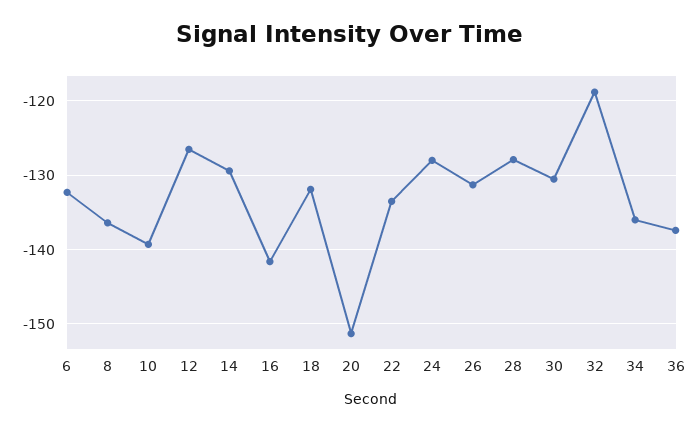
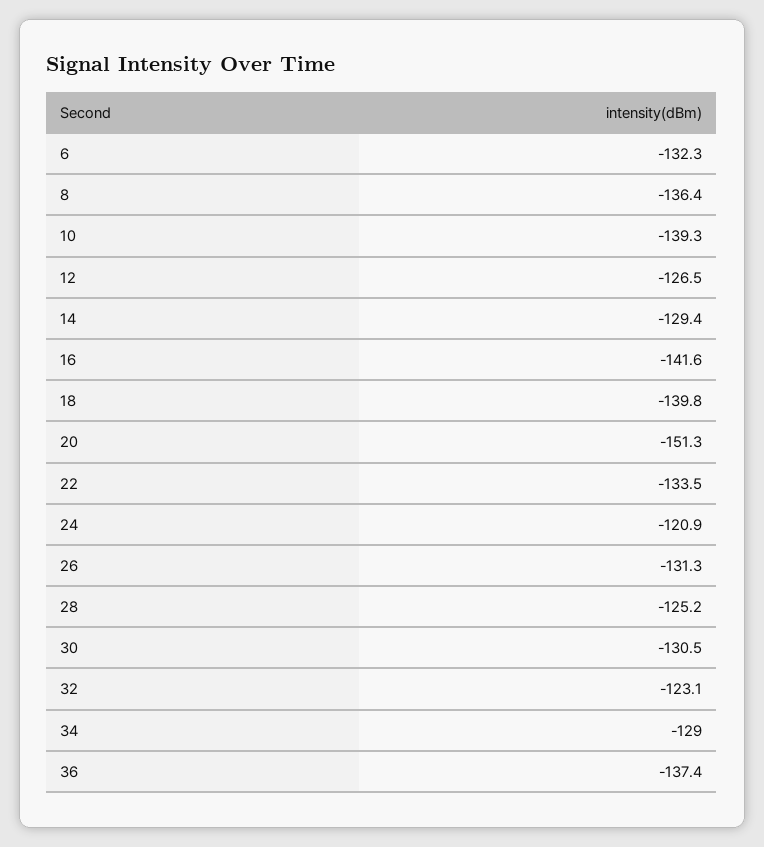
  {
    "6": -132.3,
    "8": -136.4,
    "10": -139.3,
    "12": -126.5,
    "14": -129.4,
    "16": -141.6,
-   "18": -132,
+   "18": -139.8,
    "20": -151.3,
    "22": -133.5,
-   "24": -128,
+   "24": -120.9,
    "26": -131.3,
-   "28": -128,
+   "28": -125.2,
    "30": -130.5,
-   "32": -119,
+   "32": -123.1,
-   "34": -136,
+   "34": -129,
    "36": -137.4
  }

